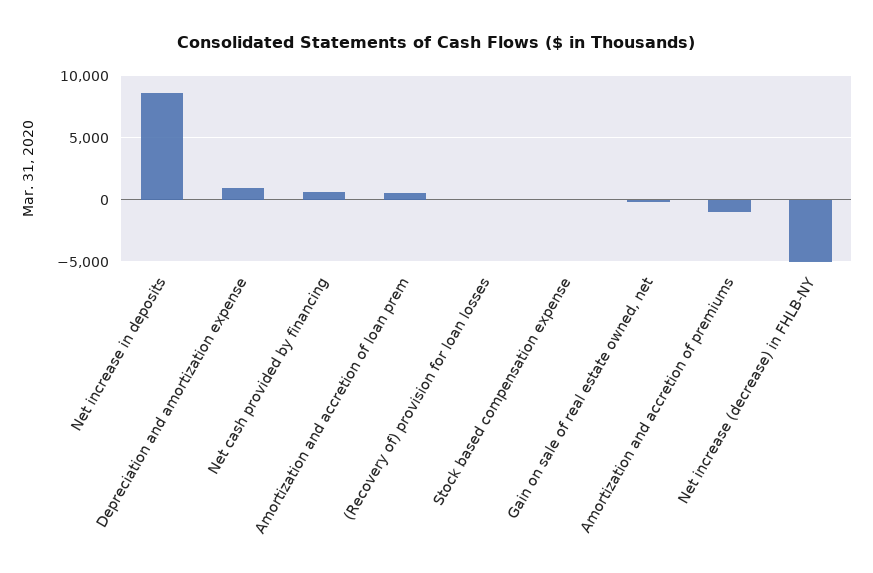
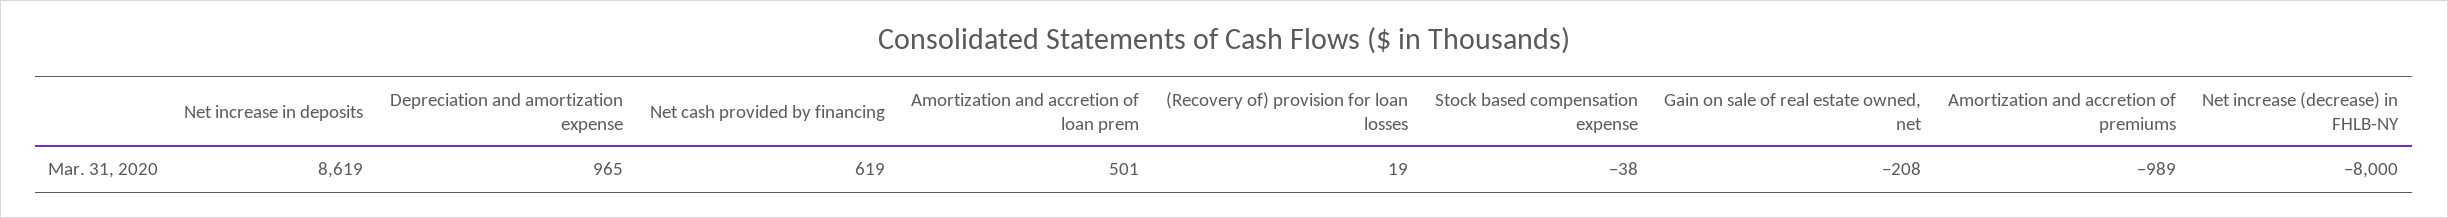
  {
    "Net increase in deposits": 8619,
    "Depreciation and amortization expense": 965,
    "Net cash provided by financing": 619,
    "Amortization and accretion of loan prem": 501,
    "(Recovery of) provision for loan losses": 19,
    "Stock based compensation expense": -38,
    "Gain on sale of real estate owned, net": -208,
    "Amortization and accretion of premiums": -989,
-   "Net increase (decrease) in FHLB-NY": -5000
+   "Net increase (decrease) in FHLB-NY": -8000
  }

